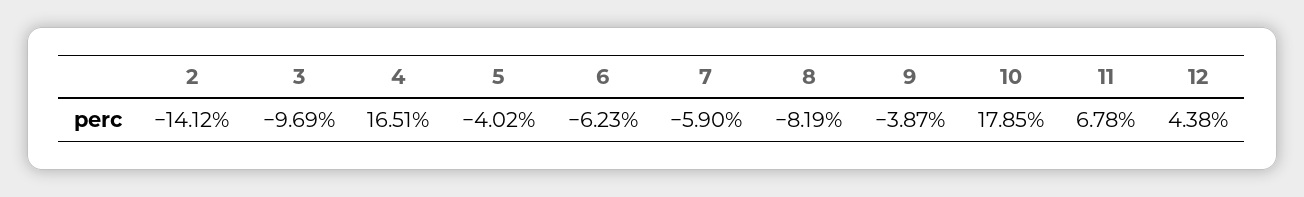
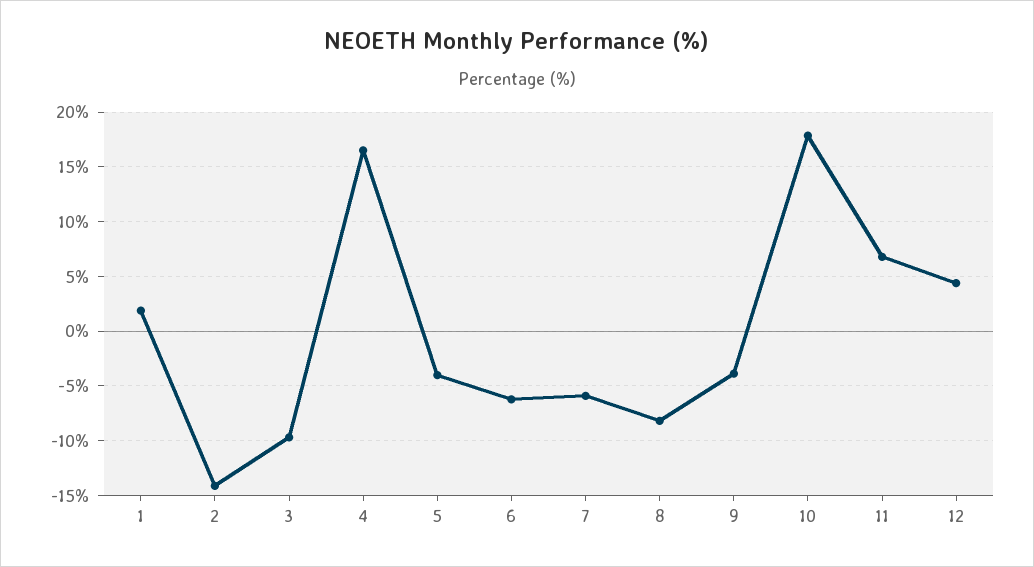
  {
    "2": -14.12,
    "3": -9.69,
    "4": 16.51,
    "5": -4.02,
    "6": -6.23,
    "7": -5.9,
    "8": -8.19,
    "9": -3.87,
    "10": 17.85,
    "11": 6.78,
-   "12": 4.38
+   "12": 4.38,
+   "1": 2
  }

